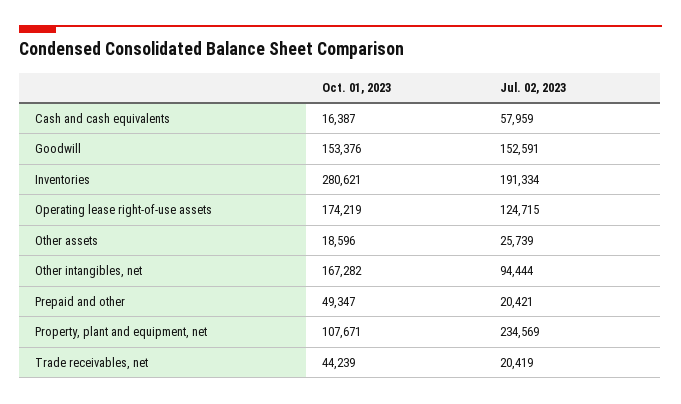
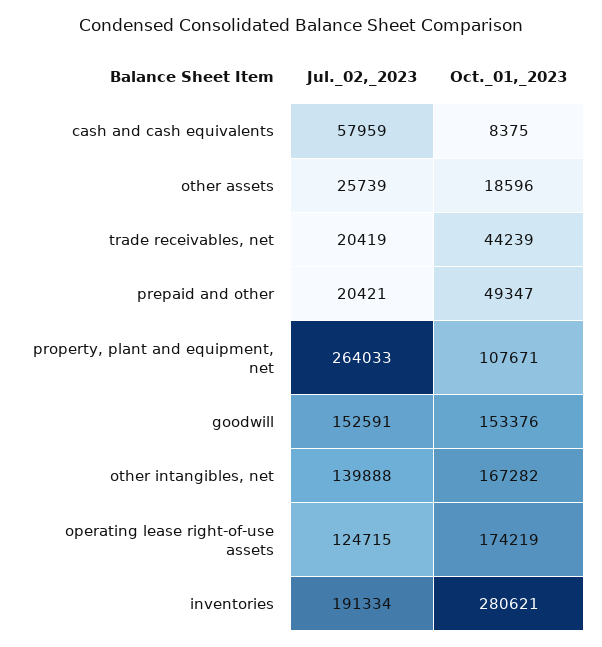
  {
    "Oct. 01, 2023": {
-     "Cash and cash equivalents": 16387,
+     "Cash and cash equivalents": 8375,
      "Goodwill": 153376,
      "Inventories": 280621,
      "Operating lease right-of-use assets": 174219,
      "Other assets": 18596,
      "Other intangibles, net": 167282,
      "Prepaid and other": 49347,
      "Property, plant and equipment, net": 107671,
      "Trade receivables, net": 44239
    },
    "Jul. 02, 2023": {
      "Cash and cash equivalents": 57959,
      "Goodwill": 152591,
      "Inventories": 191334,
      "Operating lease right-of-use assets": 124715,
      "Other assets": 25739,
-     "Other intangibles, net": 94444,
+     "Other intangibles, net": 139888,
      "Prepaid and other": 20421,
-     "Property, plant and equipment, net": 234569,
+     "Property, plant and equipment, net": 264033,
      "Trade receivables, net": 20419
    }
  }

